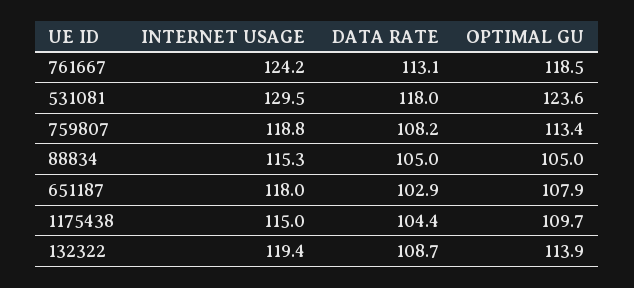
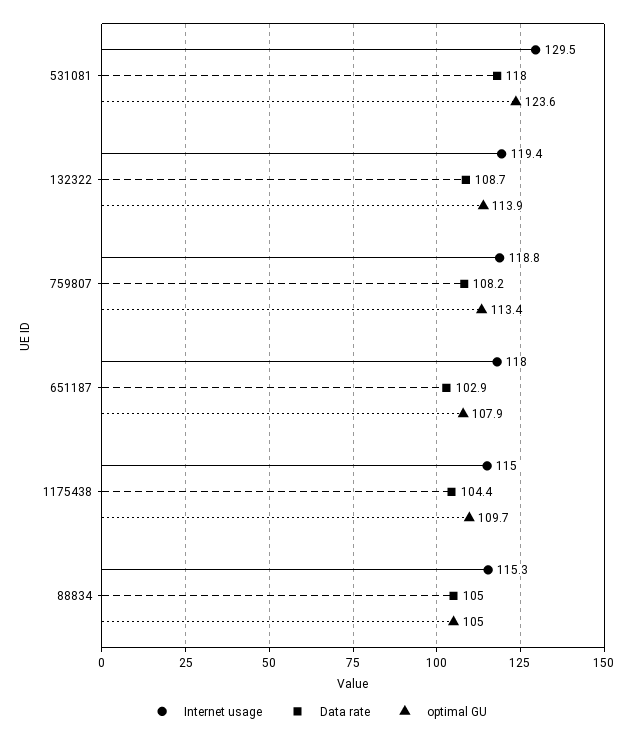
  {
    "INTERNET USAGE": {
-     "761667": 124.2,
      "531081": 129.5,
      "759807": 118.8,
      "88834": 115.3,
      "651187": 118,
      "1175438": 115,
      "132322": 119.4
    },
    "DATA RATE": {
-     "761667": 113.1,
      "531081": 118,
      "759807": 108.2,
      "88834": 105,
      "651187": 102.9,
      "1175438": 104.4,
      "132322": 108.7
    },
    "OPTIMAL GU": {
-     "761667": 118.5,
      "531081": 123.6,
      "759807": 113.4,
      "88834": 105,
      "651187": 107.9,
      "1175438": 109.7,
      "132322": 113.9
    }
  }

